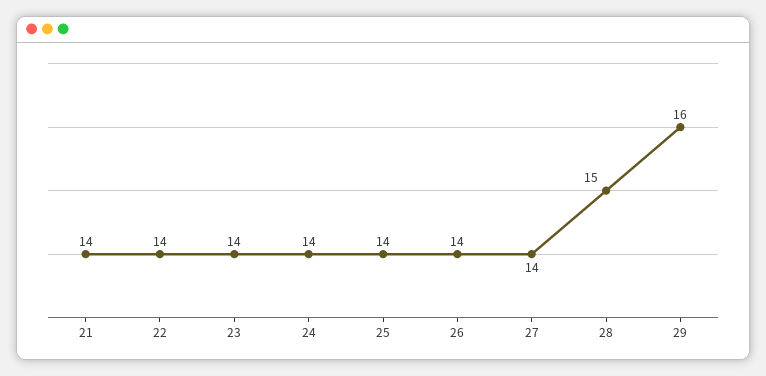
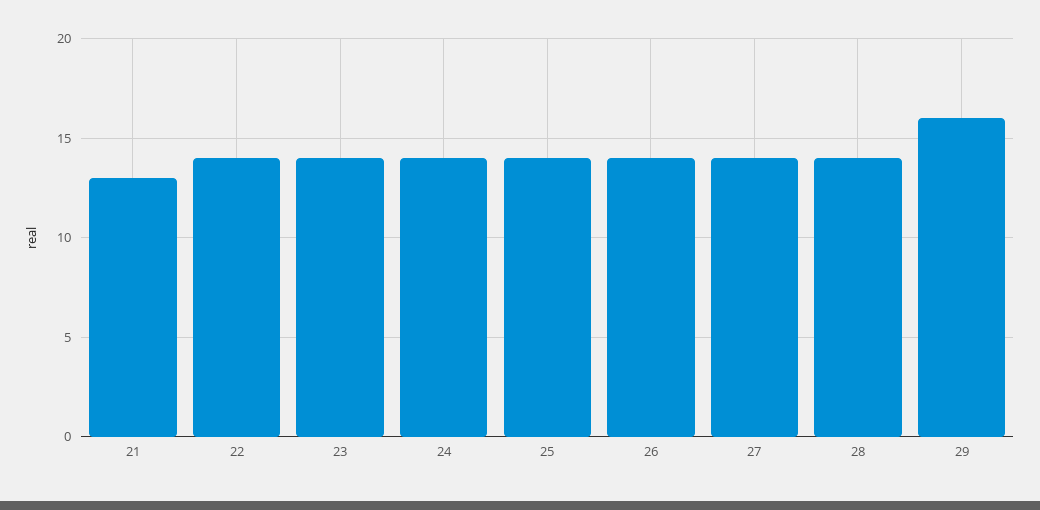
  {
-   "21": 14,
+   "21": 13,
    "22": 14,
    "23": 14,
    "24": 14,
    "25": 14,
    "26": 14,
    "27": 14,
-   "28": 15,
+   "28": 14,
    "29": 16
  }

